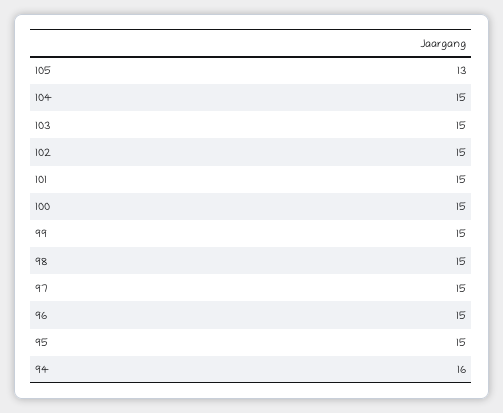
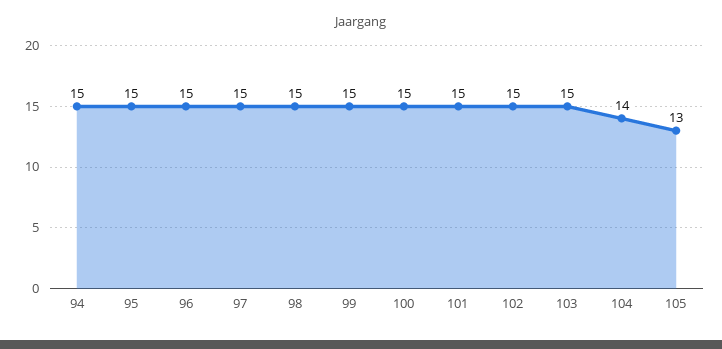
  {
    "105": 13,
-   "104": 15,
+   "104": 14,
    "103": 15,
    "102": 15,
    "101": 15,
    "100": 15,
    "99": 15,
    "98": 15,
    "97": 15,
    "96": 15,
    "95": 15,
-   "94": 16
+   "94": 15
  }

